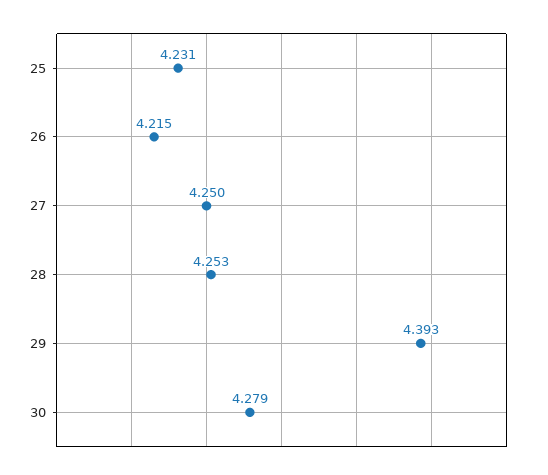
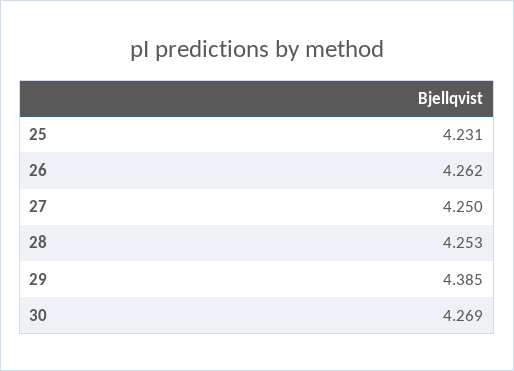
  {
    "25": 4.231,
-   "26": 4.215,
+   "26": 4.262,
    "27": 4.25,
    "28": 4.253,
-   "29": 4.393,
+   "29": 4.385,
-   "30": 4.279
+   "30": 4.269
  }

